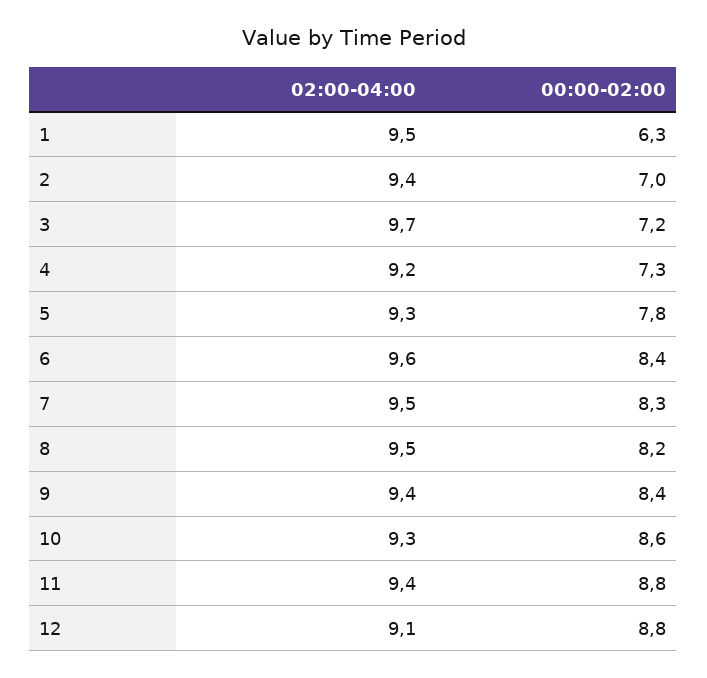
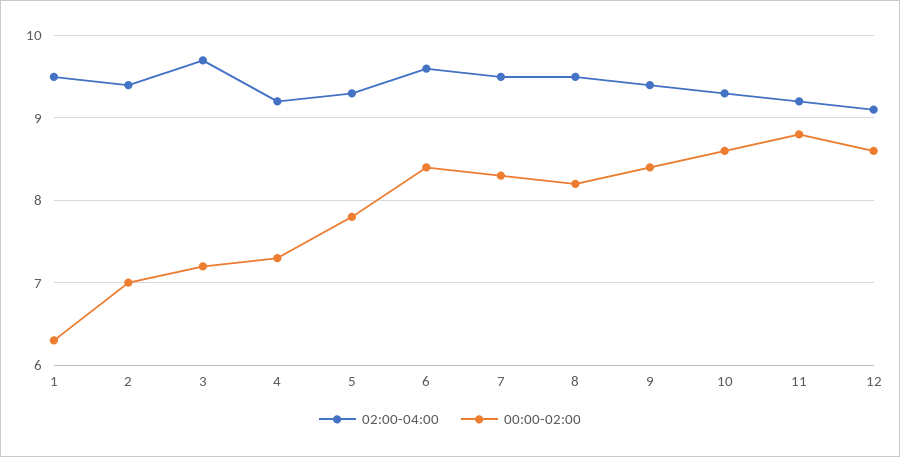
  {
    "02:00-04:00": {
      "1": 9.5,
      "2": 9.4,
      "3": 9.7,
      "4": 9.2,
      "5": 9.3,
      "6": 9.6,
      "7": 9.5,
      "8": 9.5,
      "9": 9.4,
      "10": 9.3,
-     "11": 9.4,
+     "11": 9.2,
      "12": 9.1
    },
    "00:00-02:00": {
      "1": 6.3,
      "2": 7,
      "3": 7.2,
      "4": 7.3,
      "5": 7.8,
      "6": 8.4,
      "7": 8.3,
      "8": 8.2,
      "9": 8.4,
      "10": 8.6,
      "11": 8.8,
-     "12": 8.8
+     "12": 8.6
    }
  }

